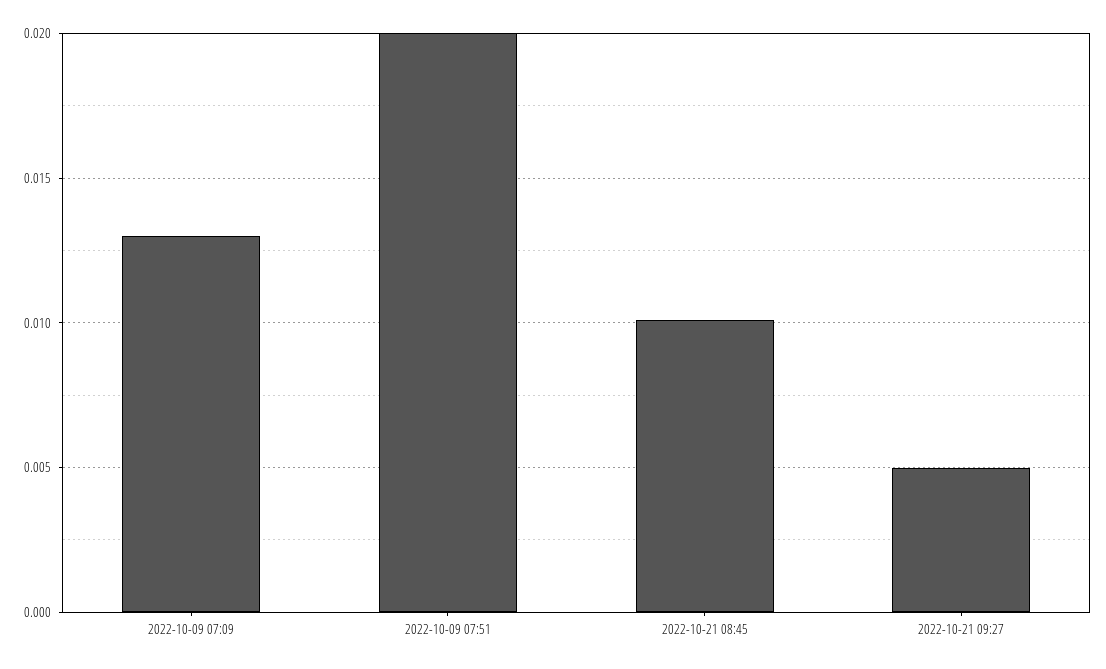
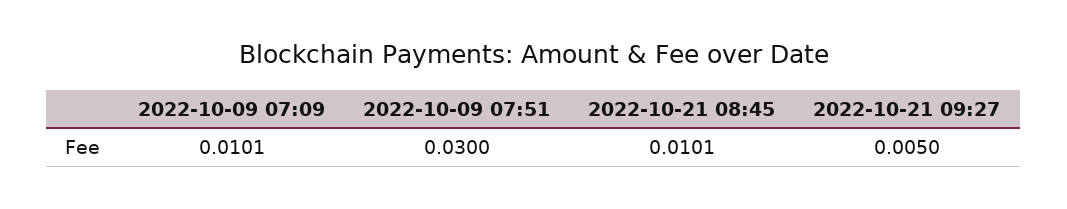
  {
-   "2022-10-09 07:09": 0.013,
+   "2022-10-09 07:09": 0.0101,
-   "2022-10-09 07:51": 0.02,
+   "2022-10-09 07:51": 0.03,
    "2022-10-21 08:45": 0.0101,
    "2022-10-21 09:27": 0.005
  }

